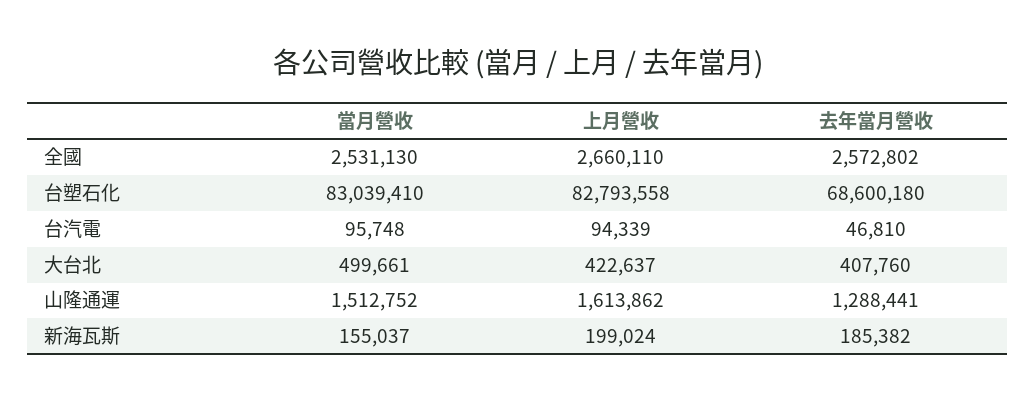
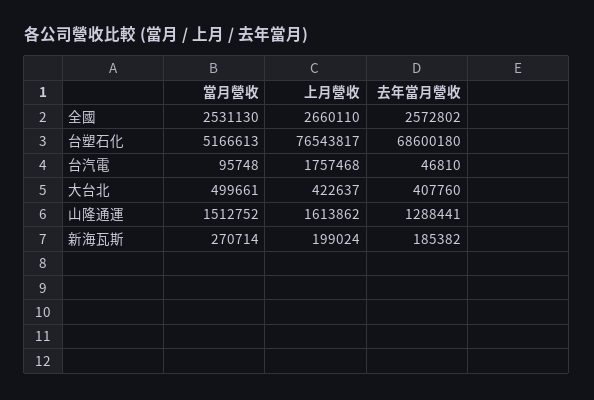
  {
    "當月營收": {
      "全國": 2531130,
-     "台塑石化": 83039410,
+     "台塑石化": 5166613,
      "台汽電": 95748,
      "大台北": 499661,
      "山隆通運": 1512752,
-     "新海瓦斯": 155037
+     "新海瓦斯": 270714
    },
    "上月營收": {
      "全國": 2660110,
-     "台塑石化": 82793558,
+     "台塑石化": 76543817,
-     "台汽電": 94339,
+     "台汽電": 1757468,
      "大台北": 422637,
      "山隆通運": 1613862,
      "新海瓦斯": 199024
    },
    "去年當月營收": {
      "全國": 2572802,
      "台塑石化": 68600180,
      "台汽電": 46810,
      "大台北": 407760,
      "山隆通運": 1288441,
      "新海瓦斯": 185382
    }
  }

